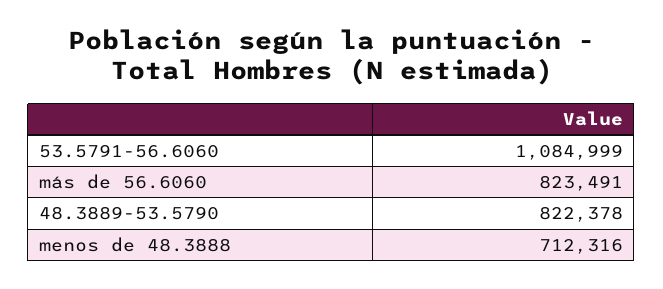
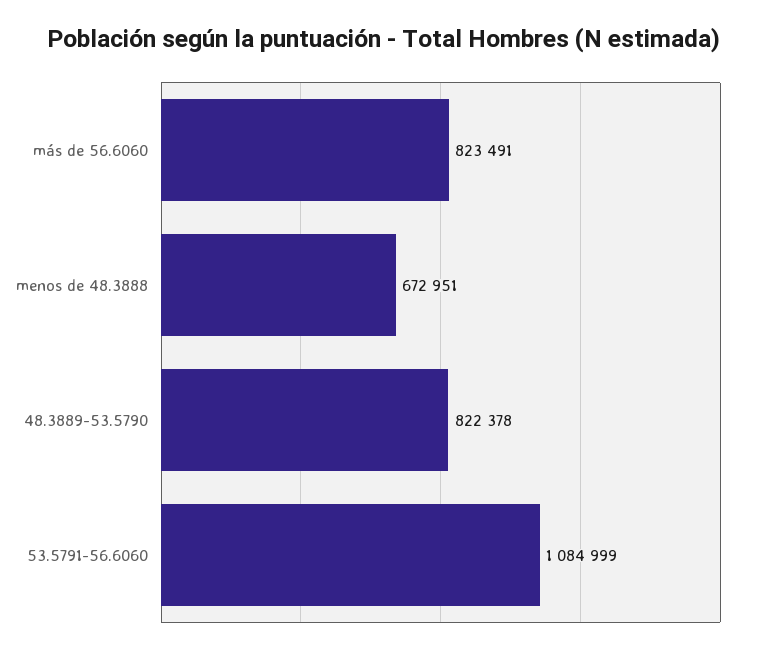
  {
    "53.5791-56.6060": 1084999,
    "más de 56.6060": 823491,
    "48.3889-53.5790": 822378,
-   "menos de 48.3888": 712316
+   "menos de 48.3888": 672951
  }

